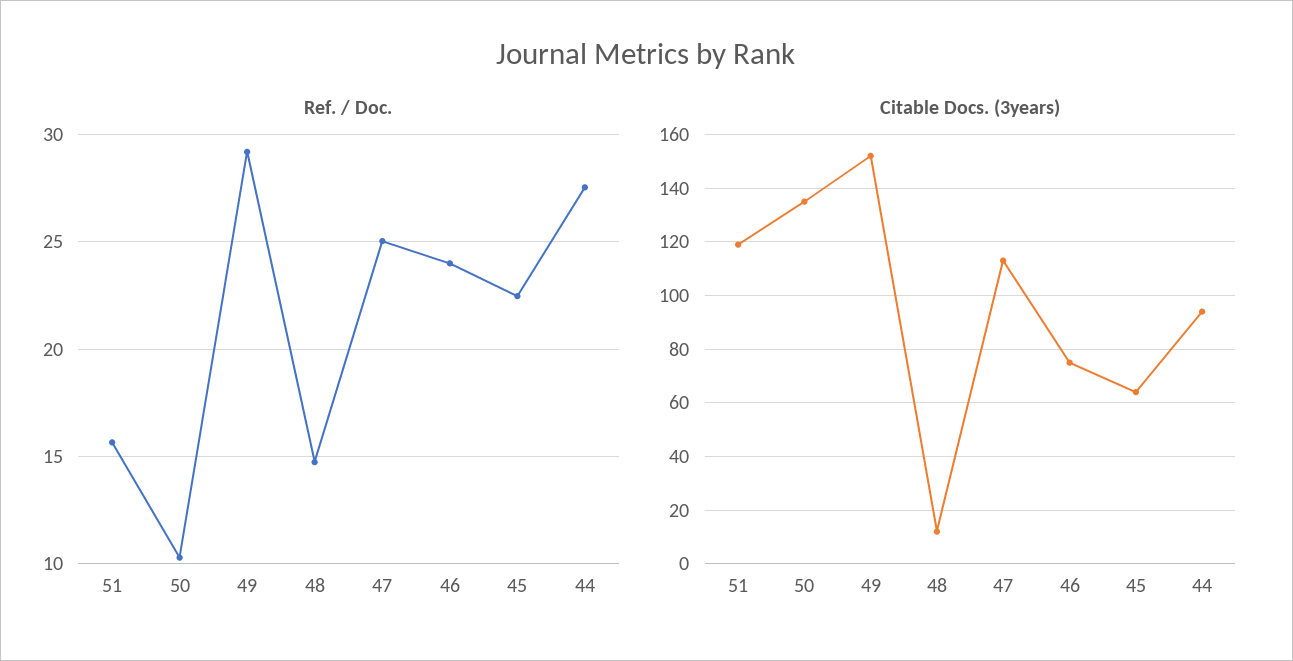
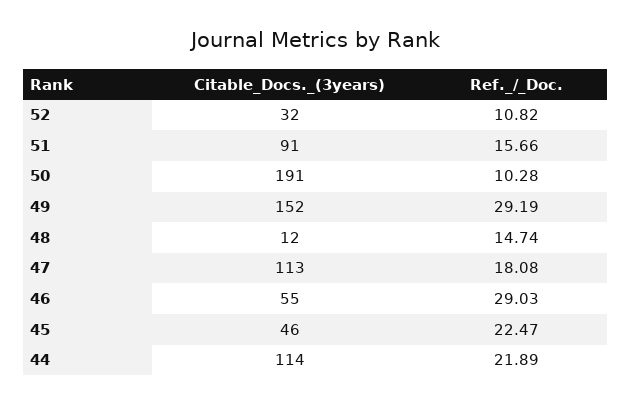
  {
    "Ref. / Doc.": {
      "51": 15.66,
      "50": 10.28,
      "49": 29.19,
      "48": 14.74,
-     "47": 25,
+     "47": 18.08,
-     "46": 24,
+     "46": 29.03,
      "45": 22.47,
-     "44": 27.5
+     "44": 21.89,
+     "52": 10.82
    },
    "Citable Docs. (3years)": {
-     "51": 120,
+     "51": 91,
-     "50": 135,
+     "50": 191,
      "49": 152,
      "48": 12,
      "47": 113,
-     "46": 75,
+     "46": 55,
-     "45": 65,
+     "45": 46,
-     "44": 95
+     "44": 114,
+     "52": 32
    }
  }

